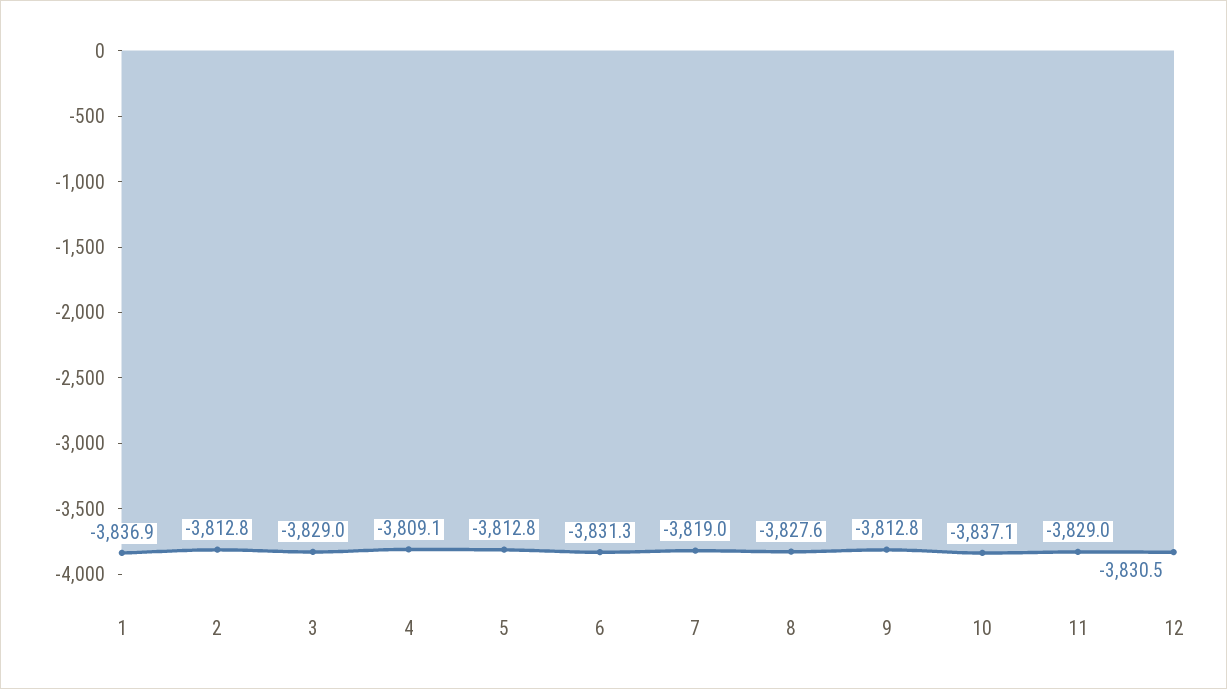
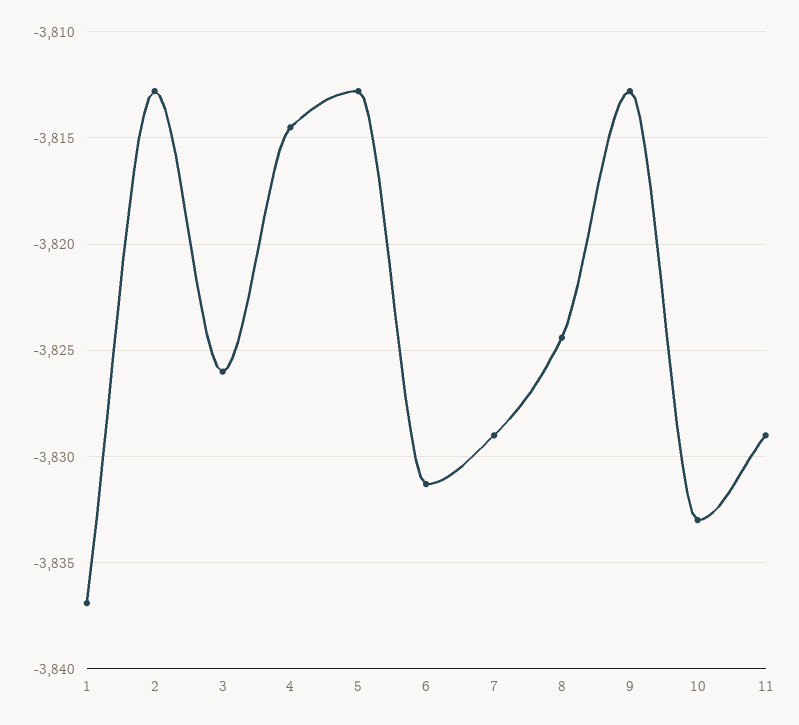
  {
    "1": -3836.9,
    "2": -3812.8,
-   "3": -3829,
+   "3": -3826,
-   "4": -3809.1,
+   "4": -3814.5,
    "5": -3812.8,
    "6": -3831.3,
-   "7": -3819,
+   "7": -3829,
-   "8": -3827.6,
+   "8": -3824.5,
    "9": -3812.8,
-   "10": -3837.1,
+   "10": -3833,
-   "11": -3829,
+   "11": -3829
-   "12": -3830.5
  }

